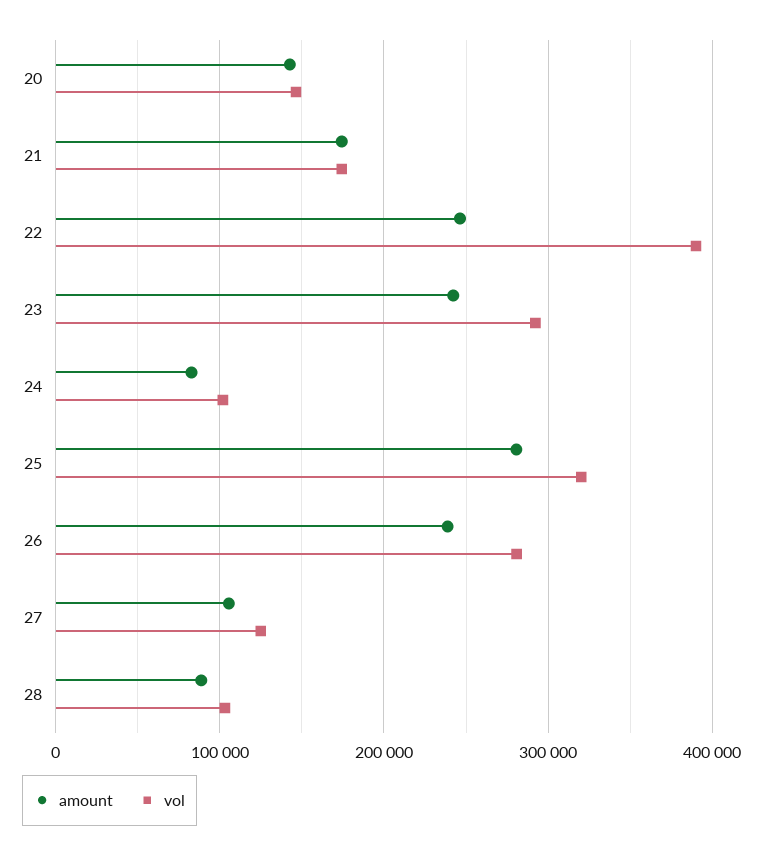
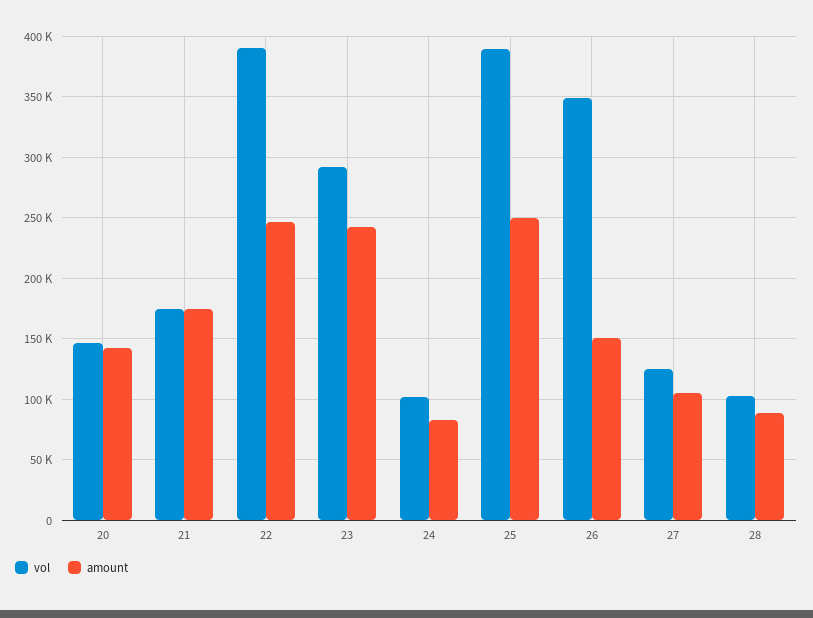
  {
    "amount": {
      "20": 145000,
      "21": 175000,
      "22": 245000,
      "23": 240000,
      "24": 85000,
-     "25": 280000,
+     "25": 250000,
-     "26": 240000,
+     "26": 150000,
      "27": 105000,
      "28": 90000
    },
    "vol": {
      "20": 145000,
      "21": 175000,
      "22": 390000,
      "23": 290000,
      "24": 100000,
-     "25": 320000,
+     "25": 390000,
-     "26": 280000,
+     "26": 350000,
      "27": 125000,
      "28": 105000
    }
  }

